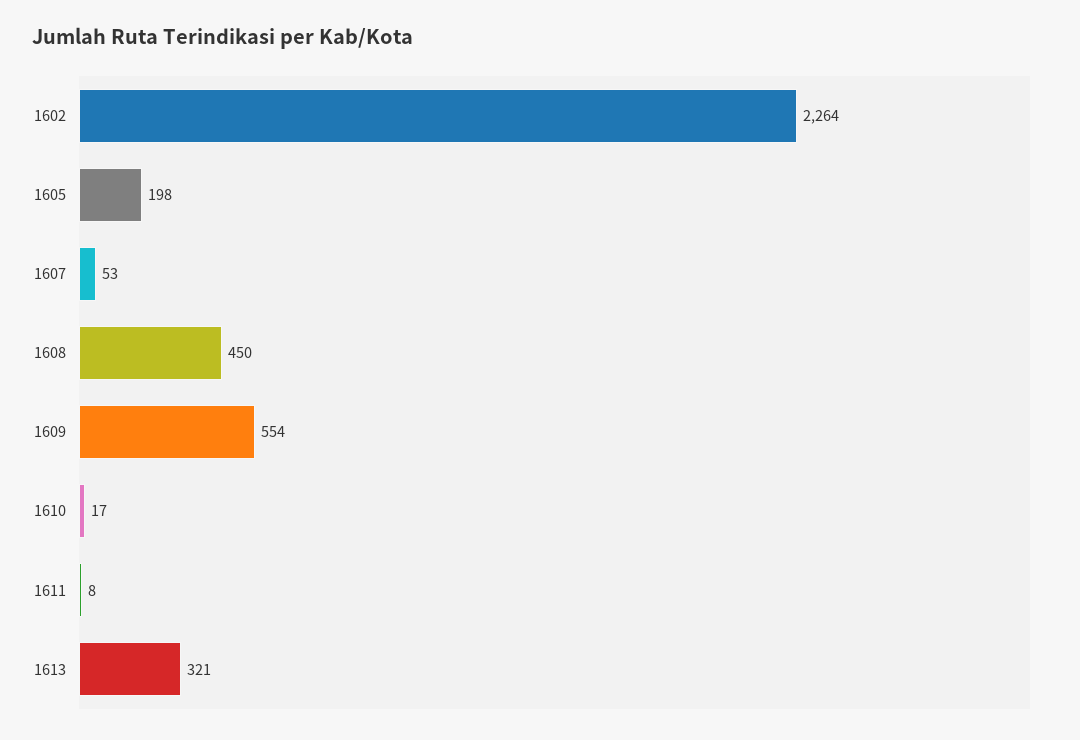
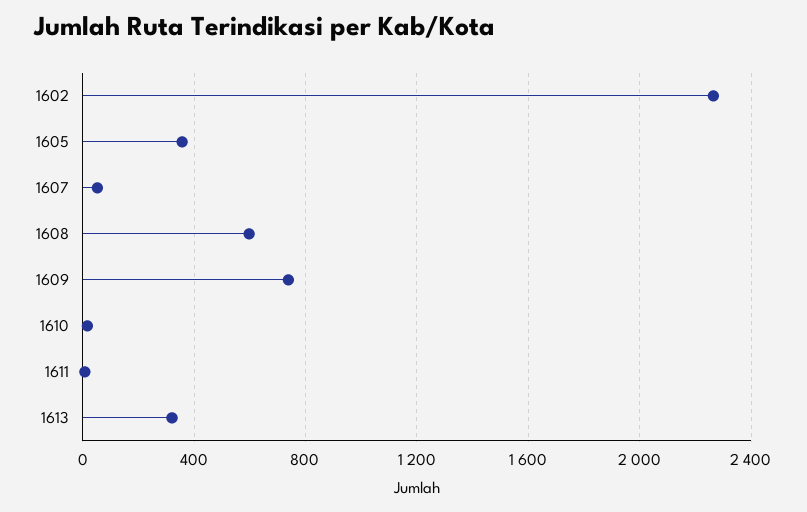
  {
    "1602": 2264,
-   "1605": 198,
+   "1605": 350,
    "1607": 53,
-   "1608": 450,
+   "1608": 600,
-   "1609": 554,
+   "1609": 750,
    "1610": 17,
    "1611": 8,
    "1613": 321
  }

